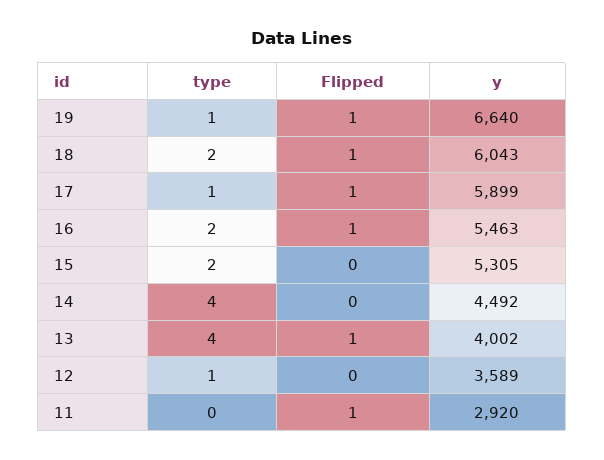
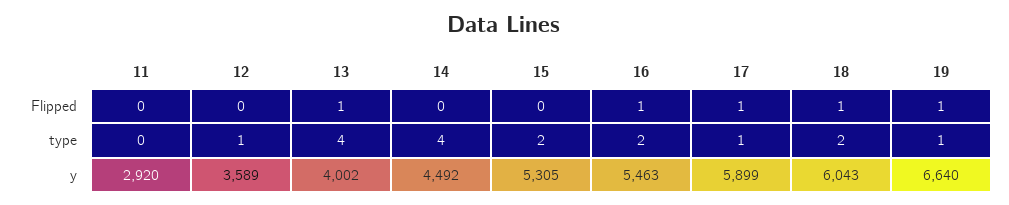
  {
    "type": {
      "19": 1,
      "18": 2,
      "17": 1,
      "16": 2,
      "15": 2,
      "14": 4,
      "13": 4,
      "12": 1,
      "11": 0
    },
    "Flipped": {
      "19": 1,
      "18": 1,
      "17": 1,
      "16": 1,
      "15": 0,
      "14": 0,
      "13": 1,
      "12": 0,
-     "11": 1
+     "11": 0
    },
    "y": {
      "19": 6640,
      "18": 6043,
      "17": 5899,
      "16": 5463,
      "15": 5305,
      "14": 4492,
      "13": 4002,
      "12": 3589,
      "11": 2920
    }
  }

